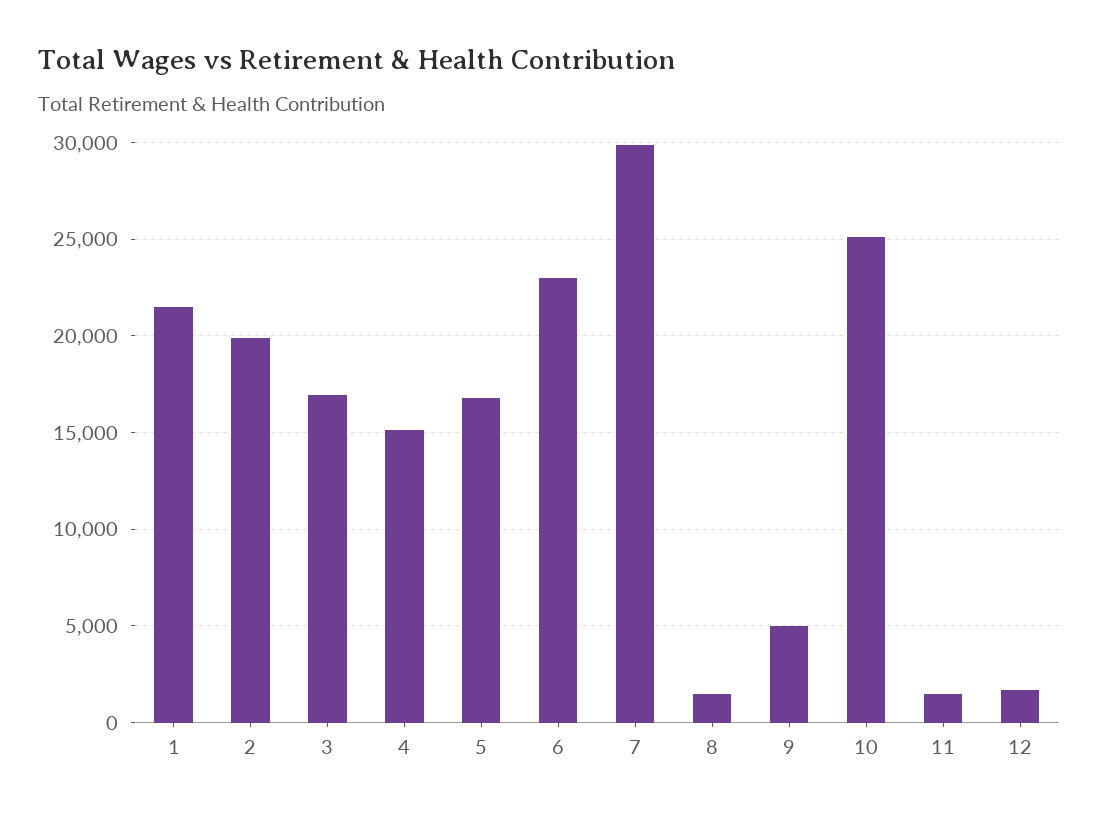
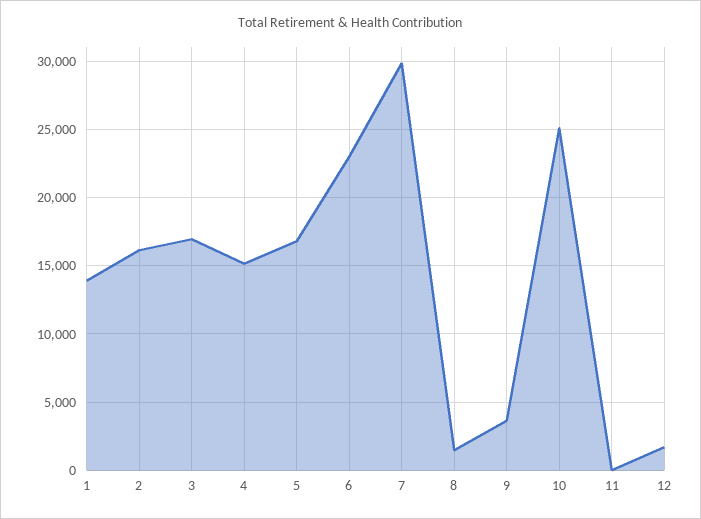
  {
-   "1": 21500,
+   "1": 14000,
-   "2": 20000,
+   "2": 16000,
    "3": 17000,
    "4": 15000,
    "5": 17000,
    "6": 23000,
    "7": 30000,
    "8": 1500,
-   "9": 5000,
+   "9": 3500,
    "10": 25000,
-   "11": 1500,
+   "11": 0,
    "12": 1500
  }

